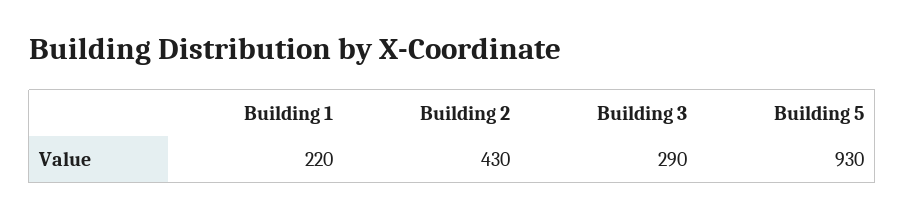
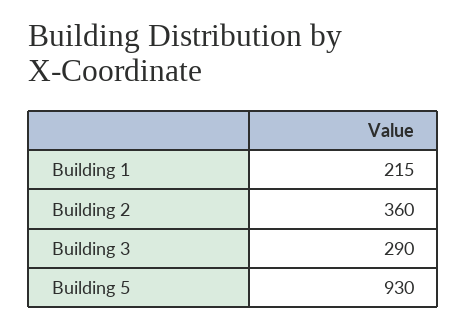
  {
-   "Building 1": 220,
+   "Building 1": 215,
-   "Building 2": 430,
+   "Building 2": 360,
    "Building 3": 290,
    "Building 5": 930
  }

